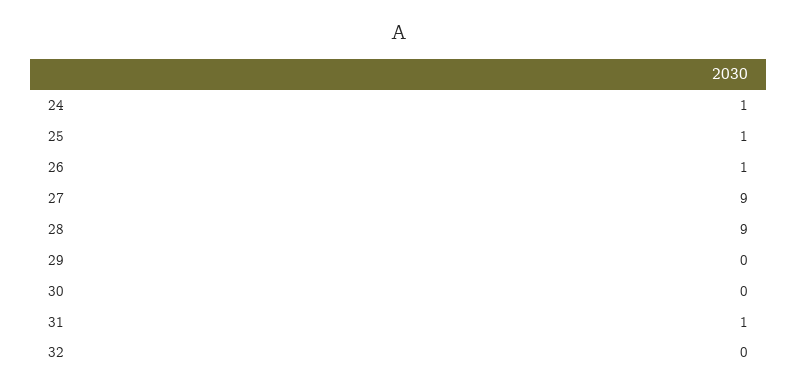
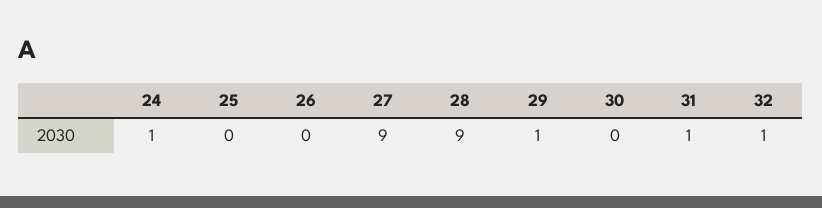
  {
    "24": 1,
-   "25": 1,
+   "25": 0,
-   "26": 1,
+   "26": 0,
    "27": 9,
    "28": 9,
-   "29": 0,
+   "29": 1,
    "30": 0,
    "31": 1,
-   "32": 0
+   "32": 1
  }

